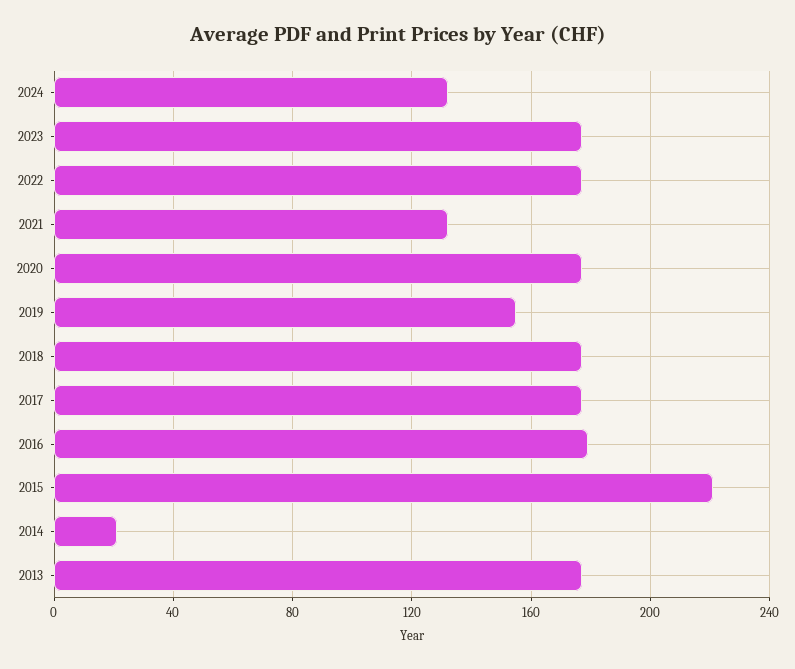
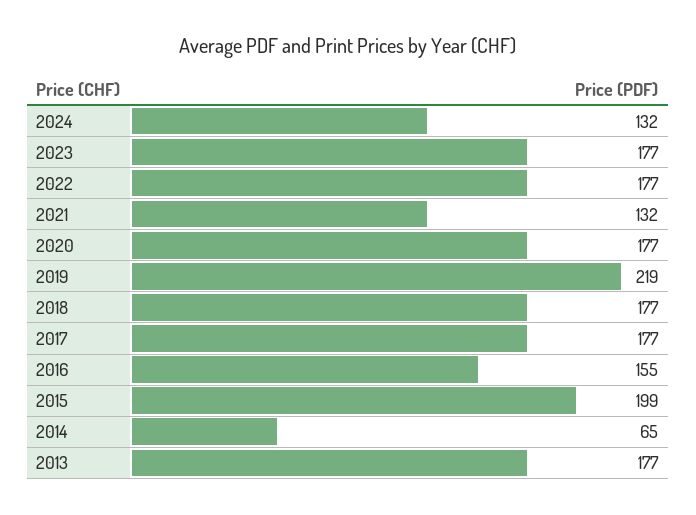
  {
    "2024": 132,
    "2023": 177,
    "2022": 177,
    "2021": 132,
    "2020": 177,
-   "2019": 155,
+   "2019": 219,
    "2018": 177,
    "2017": 177,
-   "2016": 180,
+   "2016": 155,
-   "2015": 220,
+   "2015": 199,
-   "2014": 20,
+   "2014": 65,
    "2013": 177
  }

